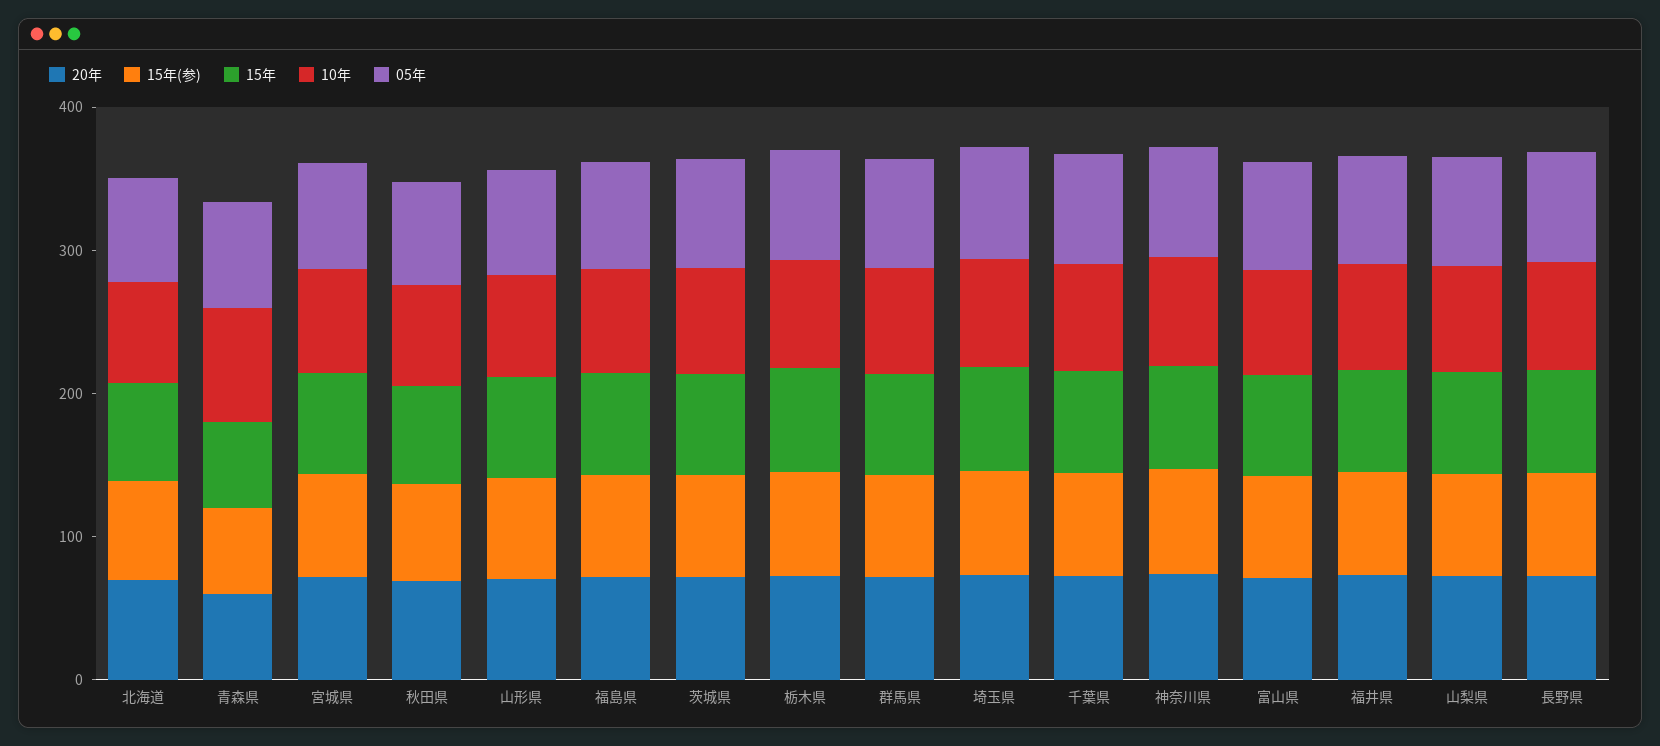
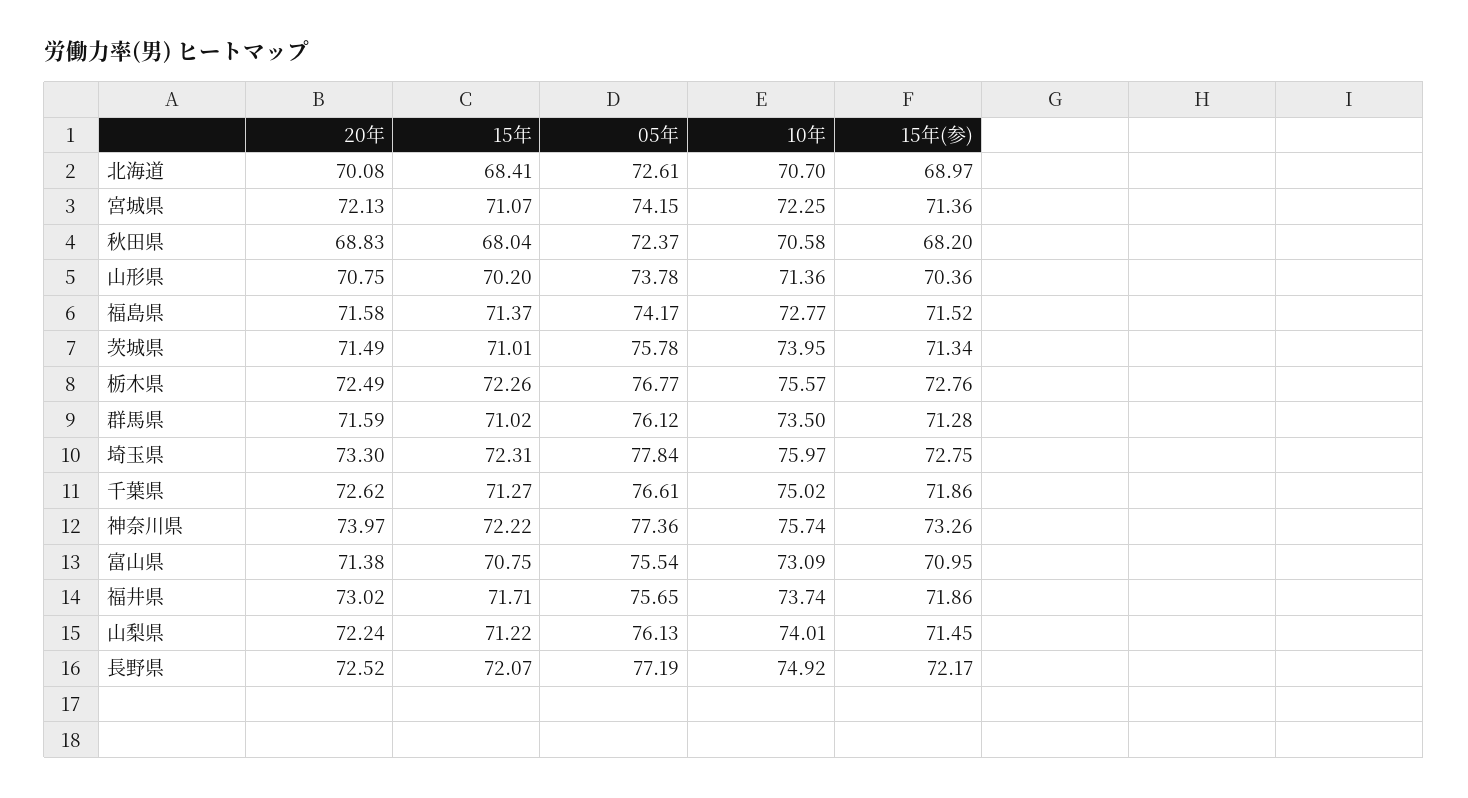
  {
    "20年": {
      "北海道": 70.08,
-     "青森県": 60,
      "宮城県": 72.13,
      "秋田県": 68.83,
      "山形県": 70.75,
      "福島県": 71.58,
      "茨城県": 71.49,
      "栃木県": 72.49,
      "群馬県": 71.59,
      "埼玉県": 73.3,
      "千葉県": 72.62,
      "神奈川県": 73.97,
      "富山県": 71.38,
      "福井県": 73.02,
      "山梨県": 72.24,
      "長野県": 72.52
    },
    "15年(参)": {
      "北海道": 68.97,
-     "青森県": 60,
      "宮城県": 71.36,
      "秋田県": 68.2,
      "山形県": 70.36,
      "福島県": 71.52,
      "茨城県": 71.34,
      "栃木県": 72.76,
      "群馬県": 71.28,
      "埼玉県": 72.75,
      "千葉県": 71.86,
      "神奈川県": 73.26,
      "富山県": 70.95,
      "福井県": 71.86,
      "山梨県": 71.45,
      "長野県": 72.17
    },
    "15年": {
      "北海道": 68.41,
-     "青森県": 60,
      "宮城県": 71.07,
      "秋田県": 68.04,
      "山形県": 70.2,
      "福島県": 71.37,
      "茨城県": 71.01,
      "栃木県": 72.26,
      "群馬県": 71.02,
      "埼玉県": 72.31,
      "千葉県": 71.27,
      "神奈川県": 72.22,
      "富山県": 70.75,
      "福井県": 71.71,
      "山梨県": 71.22,
      "長野県": 72.07
    },
    "10年": {
      "北海道": 70.7,
-     "青森県": 80,
      "宮城県": 72.25,
      "秋田県": 70.58,
      "山形県": 71.36,
      "福島県": 72.77,
      "茨城県": 73.95,
      "栃木県": 75.57,
      "群馬県": 73.5,
      "埼玉県": 75.97,
      "千葉県": 75.02,
      "神奈川県": 75.74,
      "富山県": 73.09,
      "福井県": 73.74,
      "山梨県": 74.01,
      "長野県": 74.92
    },
    "05年": {
      "北海道": 72.61,
-     "青森県": 80,
      "宮城県": 74.15,
      "秋田県": 72.37,
      "山形県": 73.78,
      "福島県": 74.17,
      "茨城県": 75.78,
      "栃木県": 76.77,
      "群馬県": 76.12,
      "埼玉県": 77.84,
      "千葉県": 76.61,
      "神奈川県": 77.36,
      "富山県": 75.54,
      "福井県": 75.65,
      "山梨県": 76.13,
      "長野県": 77.19
    }
  }

